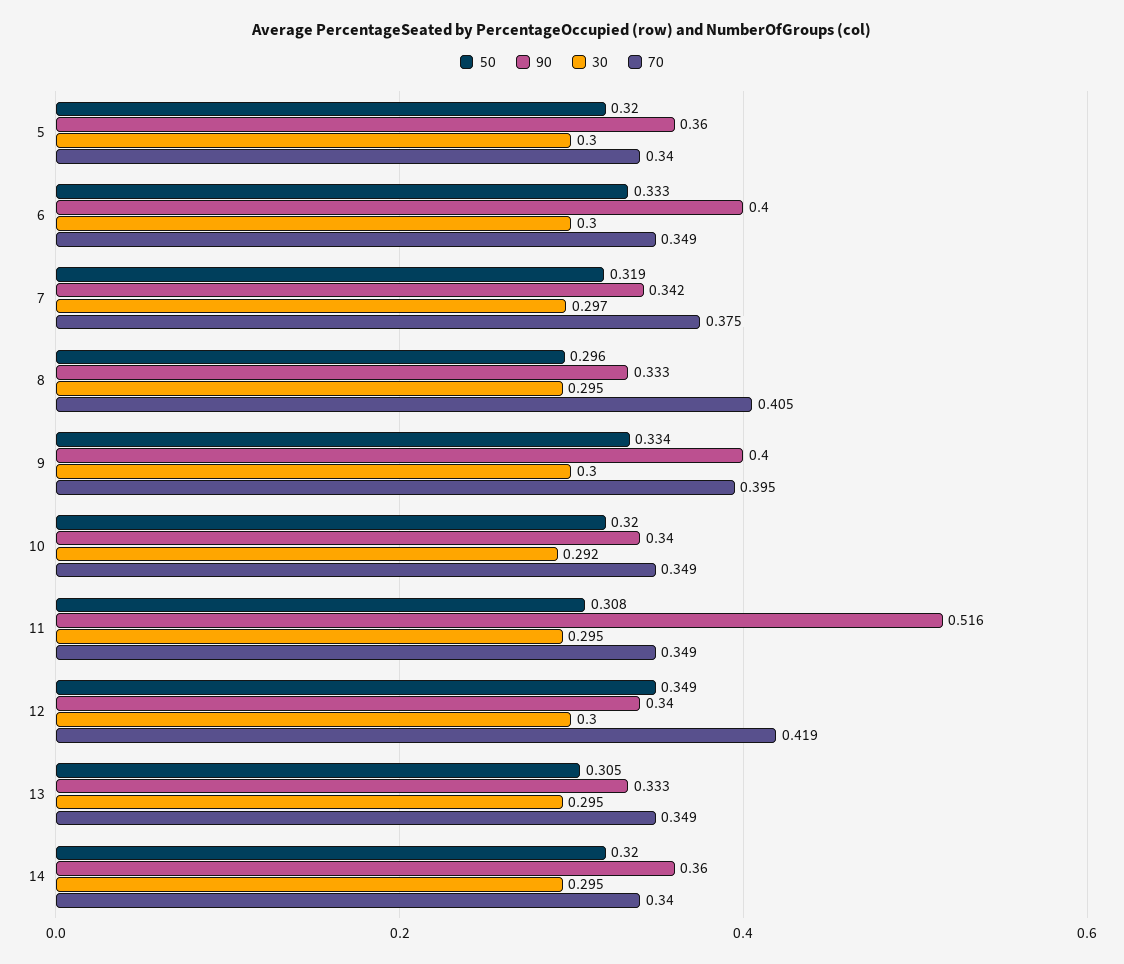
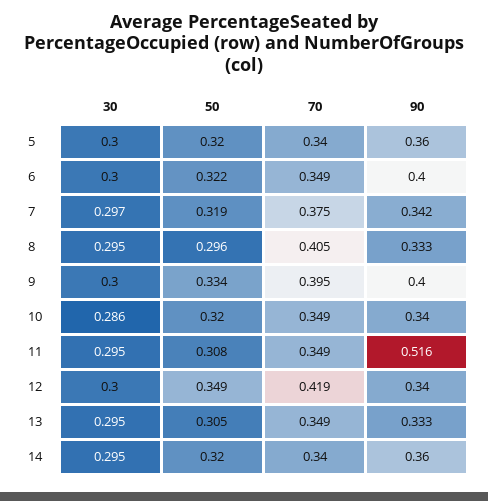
  {
    "50": {
      "5": 0.32,
-     "6": 0.333,
+     "6": 0.322,
      "7": 0.319,
      "8": 0.296,
      "9": 0.334,
      "10": 0.32,
      "11": 0.308,
      "12": 0.349,
      "13": 0.305,
      "14": 0.32
    },
    "90": {
      "5": 0.36,
      "6": 0.4,
      "7": 0.342,
      "8": 0.333,
      "9": 0.4,
      "10": 0.34,
      "11": 0.516,
      "12": 0.34,
      "13": 0.333,
      "14": 0.36
    },
    "30": {
      "5": 0.3,
      "6": 0.3,
      "7": 0.297,
      "8": 0.295,
      "9": 0.3,
-     "10": 0.292,
+     "10": 0.286,
      "11": 0.295,
      "12": 0.3,
      "13": 0.295,
      "14": 0.295
    },
    "70": {
      "5": 0.34,
      "6": 0.349,
      "7": 0.375,
      "8": 0.405,
      "9": 0.395,
      "10": 0.349,
      "11": 0.349,
      "12": 0.419,
      "13": 0.349,
      "14": 0.34
    }
  }

